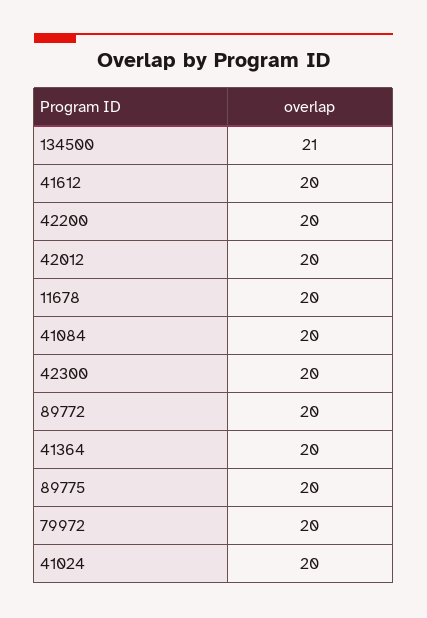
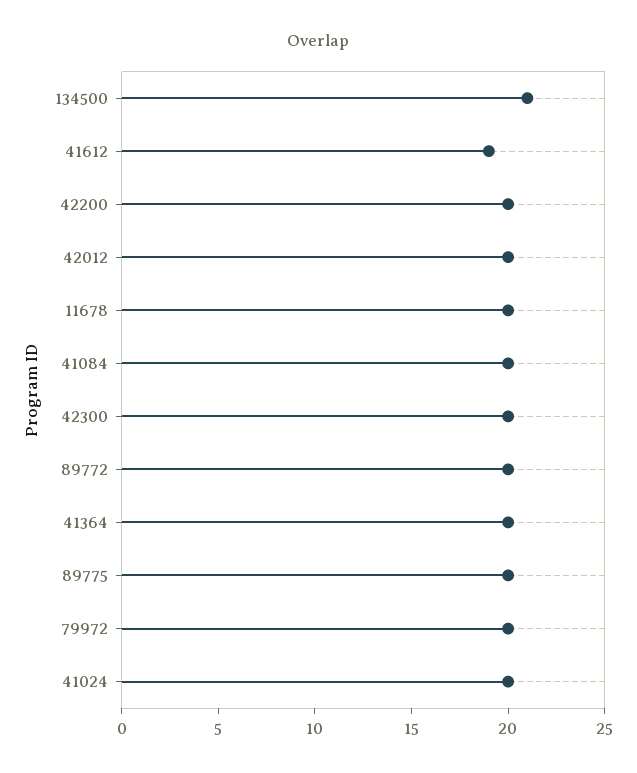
  {
    "134500": 21,
-   "41612": 20,
+   "41612": 19,
    "42200": 20,
    "42012": 20,
    "11678": 20,
    "41084": 20,
    "42300": 20,
    "89772": 20,
    "41364": 20,
    "89775": 20,
    "79972": 20,
    "41024": 20
  }

